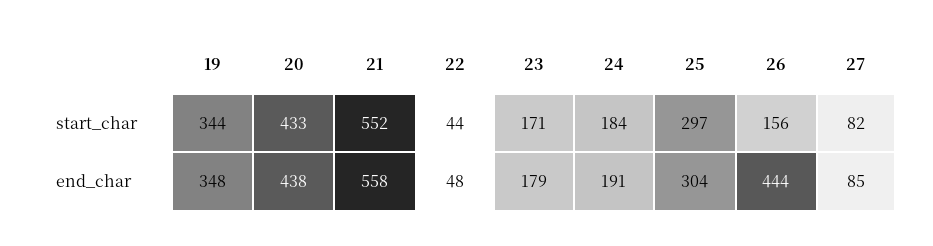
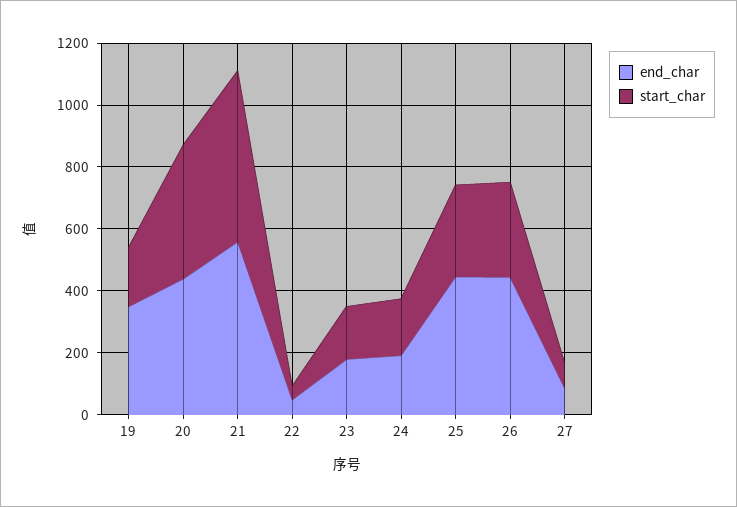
  {
    "start_char": {
-     "19": 344,
+     "19": 200,
      "20": 433,
      "21": 552,
      "22": 44,
      "23": 171,
      "24": 184,
      "25": 297,
-     "26": 156,
+     "26": 300,
      "27": 82
    },
    "end_char": {
      "19": 348,
      "20": 438,
      "21": 558,
      "22": 48,
      "23": 179,
      "24": 191,
-     "25": 304,
+     "25": 450,
      "26": 444,
      "27": 85
    }
  }

